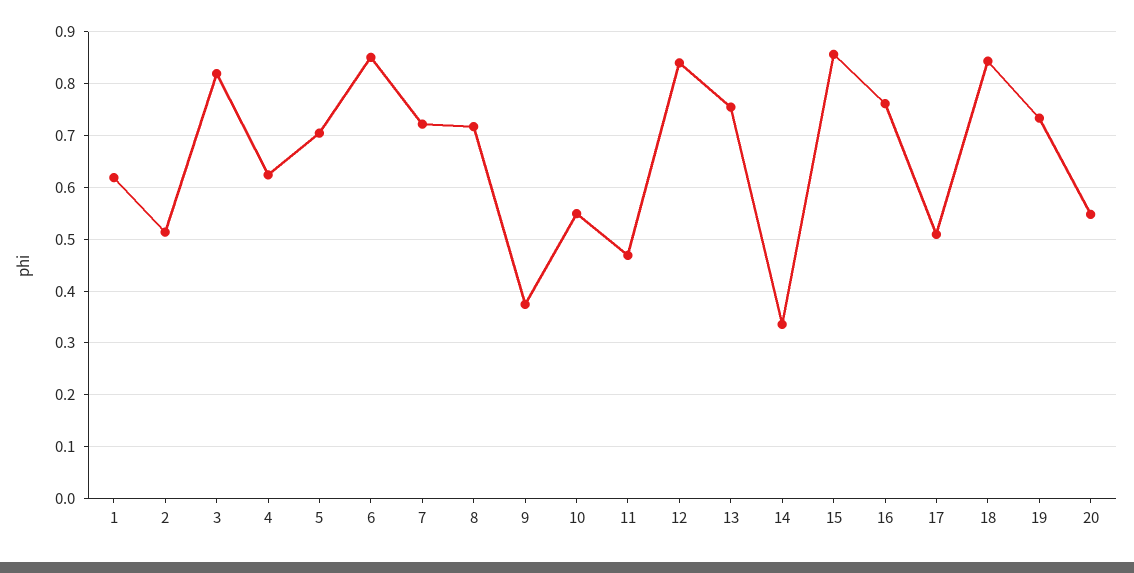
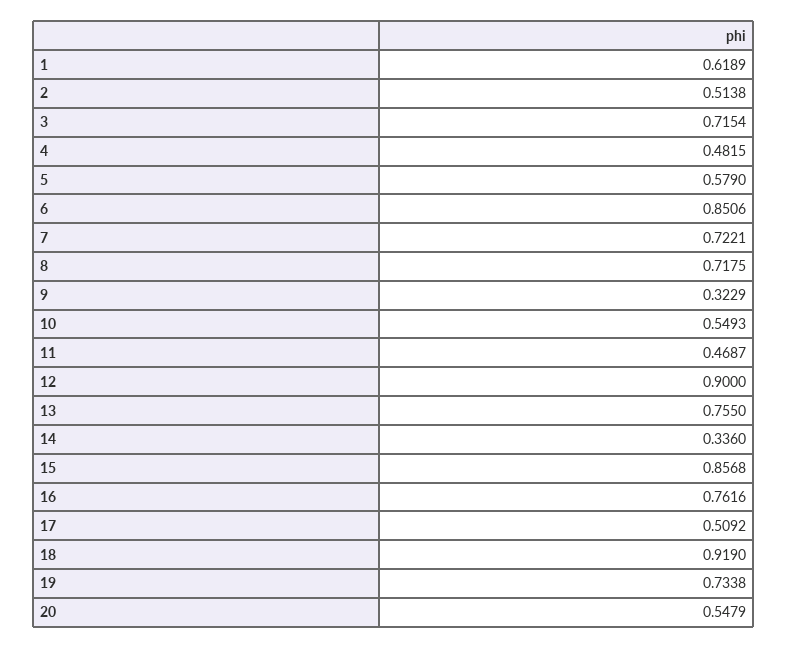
  {
    "1": 0.6189,
    "2": 0.5138,
-   "3": 0.82,
+   "3": 0.7154,
-   "4": 0.62,
+   "4": 0.4815,
-   "5": 0.7,
+   "5": 0.579,
    "6": 0.8506,
    "7": 0.7221,
    "8": 0.7175,
-   "9": 0.38,
+   "9": 0.3229,
    "10": 0.5493,
    "11": 0.4687,
-   "12": 0.84,
+   "12": 0.9,
    "13": 0.755,
    "14": 0.336,
    "15": 0.8568,
    "16": 0.7616,
    "17": 0.5092,
-   "18": 0.84,
+   "18": 0.919,
    "19": 0.7338,
    "20": 0.5479
  }

